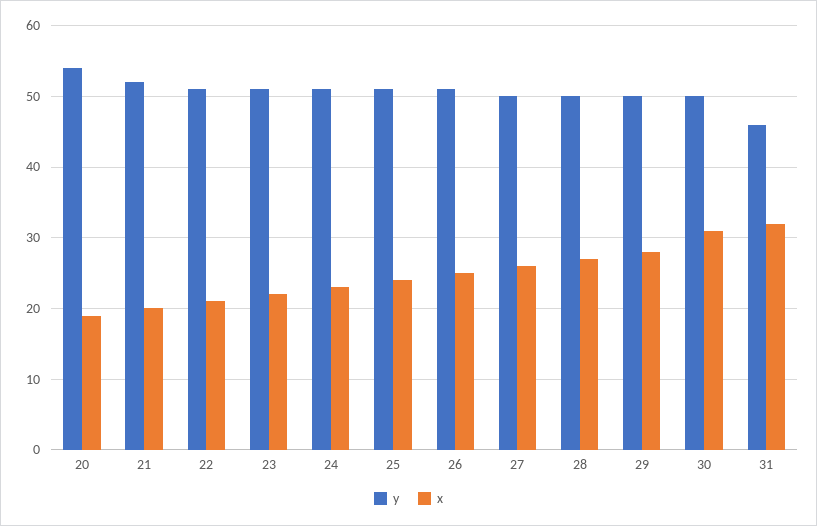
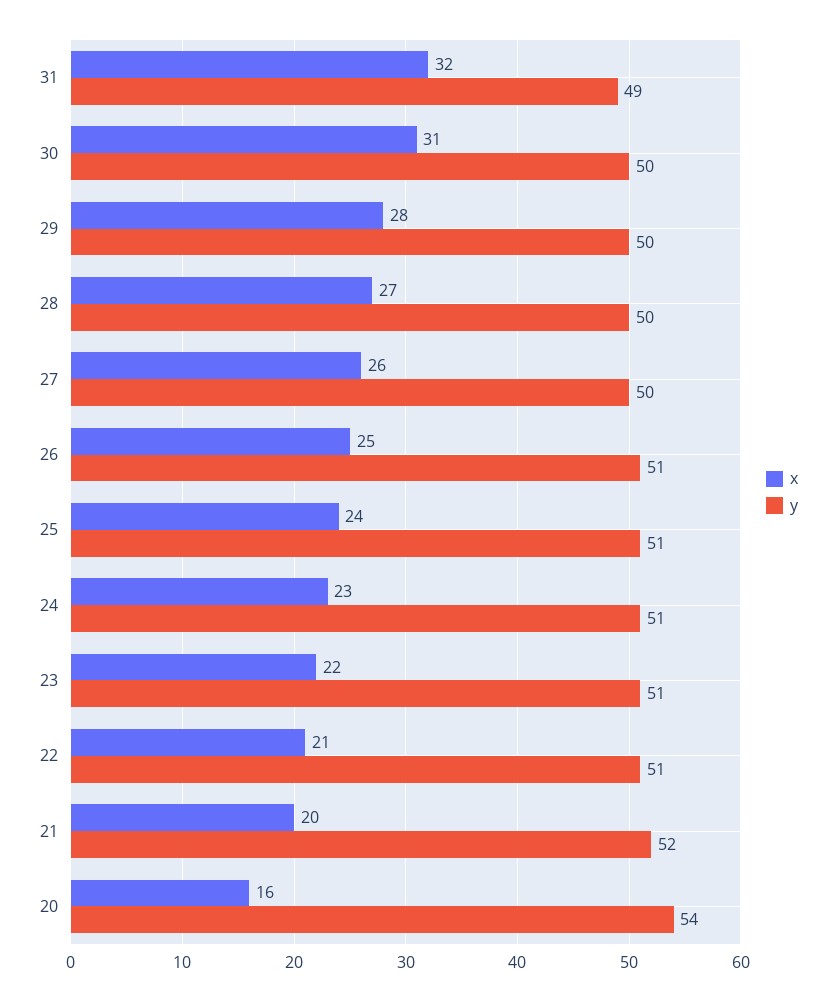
  {
    "y": {
      "20": 54,
      "21": 52,
      "22": 51,
      "23": 51,
      "24": 51,
      "25": 51,
      "26": 51,
      "27": 50,
      "28": 50,
      "29": 50,
      "30": 50,
-     "31": 46
+     "31": 49
    },
    "x": {
-     "20": 19,
+     "20": 16,
      "21": 20,
      "22": 21,
      "23": 22,
      "24": 23,
      "25": 24,
      "26": 25,
      "27": 26,
      "28": 27,
      "29": 28,
      "30": 31,
      "31": 32
    }
  }

